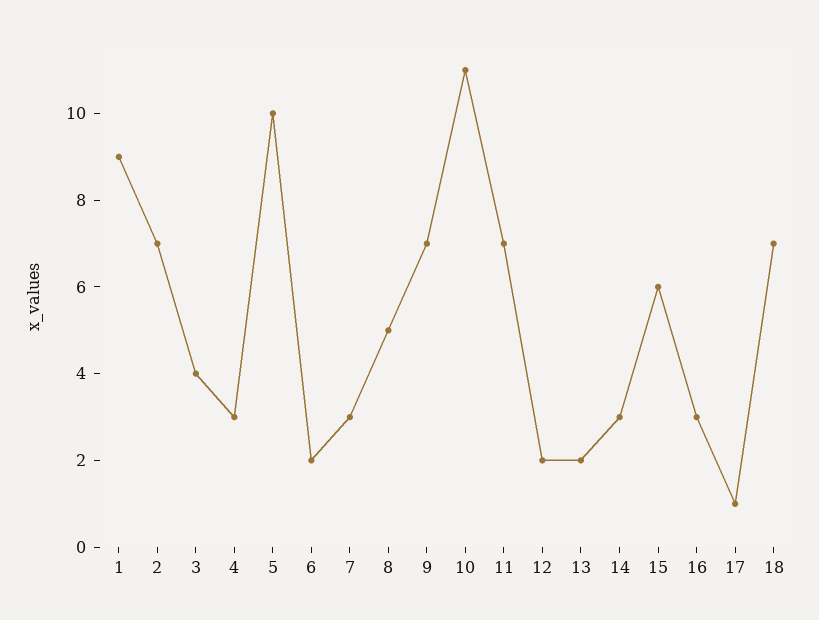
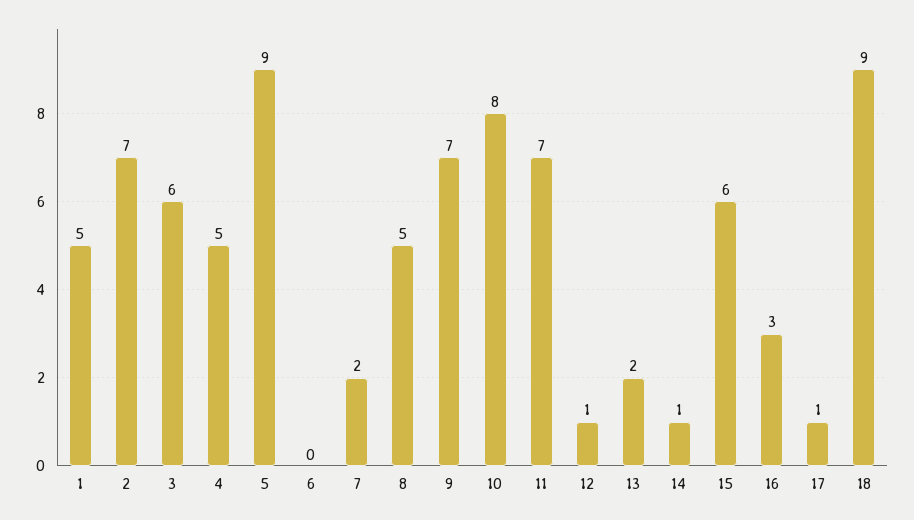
  {
-   "1": 9,
+   "1": 5,
    "2": 7,
-   "3": 4,
+   "3": 6,
-   "4": 3,
+   "4": 5,
-   "5": 10,
+   "5": 9,
-   "6": 2,
+   "6": 0,
-   "7": 3,
+   "7": 2,
    "8": 5,
    "9": 7,
-   "10": 11,
+   "10": 8,
    "11": 7,
-   "12": 2,
+   "12": 1,
    "13": 2,
-   "14": 3,
+   "14": 1,
    "15": 6,
    "16": 3,
    "17": 1,
-   "18": 7
+   "18": 9
  }

